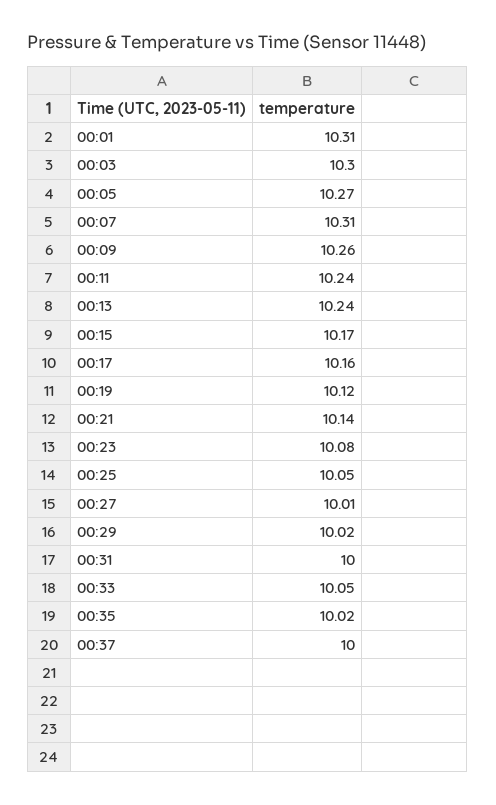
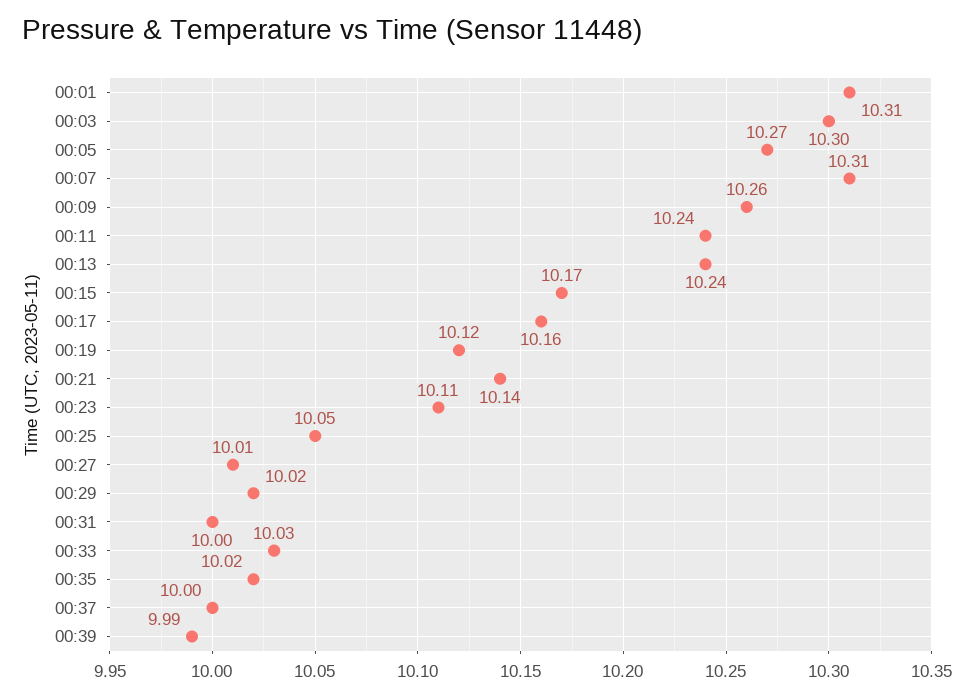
  {
    "00:01": 10.31,
    "00:03": 10.3,
    "00:05": 10.27,
    "00:07": 10.31,
    "00:09": 10.26,
    "00:11": 10.24,
    "00:13": 10.24,
    "00:15": 10.17,
    "00:17": 10.16,
    "00:19": 10.12,
    "00:21": 10.14,
-   "00:23": 10.08,
+   "00:23": 10.11,
    "00:25": 10.05,
    "00:27": 10.01,
    "00:29": 10.02,
    "00:31": 10,
-   "00:33": 10.05,
+   "00:33": 10.03,
    "00:35": 10.02,
-   "00:37": 10
+   "00:37": 10,
+   "00:39": 9.99
  }

